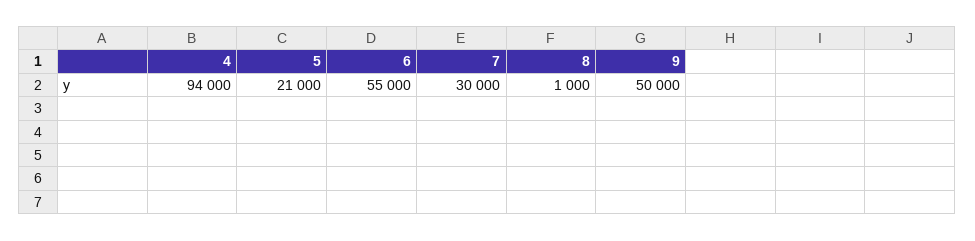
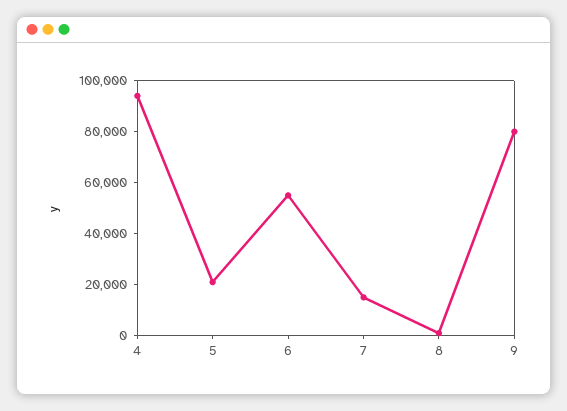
  {
    "4": 94000,
    "5": 21000,
    "6": 55000,
-   "7": 30000,
+   "7": 15000,
    "8": 1000,
-   "9": 50000
+   "9": 80000
  }

